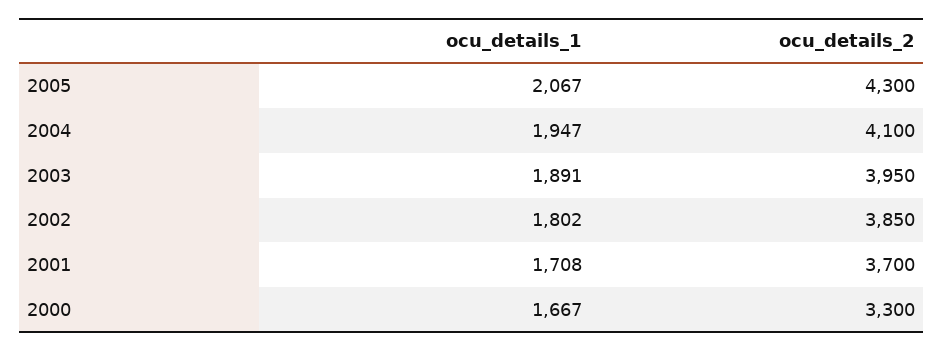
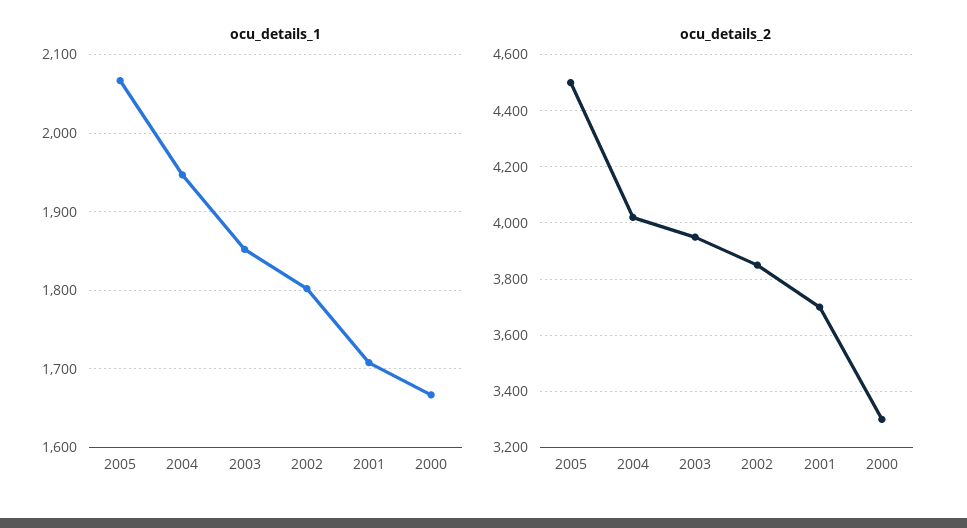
  {
    "ocu_details_1": {
      "2005": 2067,
      "2004": 1947,
-     "2003": 1891,
+     "2003": 1850,
      "2002": 1802,
      "2001": 1708,
      "2000": 1667
    },
    "ocu_details_2": {
-     "2005": 4300,
+     "2005": 4500,
-     "2004": 4100,
+     "2004": 4025,
      "2003": 3950,
      "2002": 3850,
      "2001": 3700,
      "2000": 3300
    }
  }

